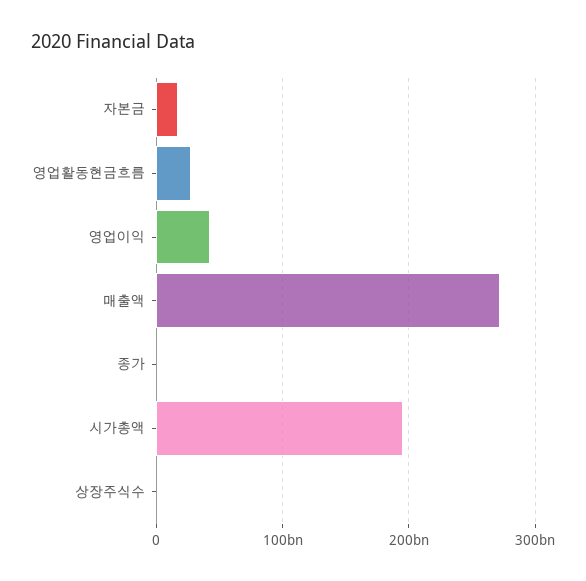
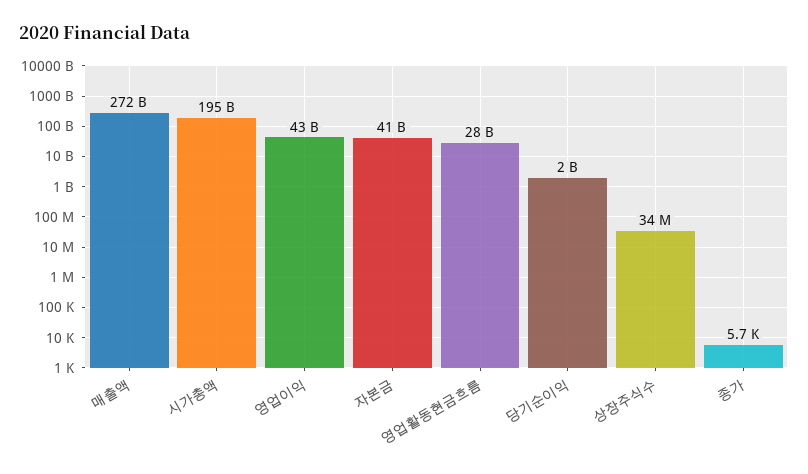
  {
-   "자본금": 20000000000,
+   "자본금": 41000000000,
    "영업활동현금흐름": 28000000000,
    "영업이익": 43000000000,
    "매출액": 272000000000,
    "종가": 5700,
    "시가총액": 195000000000,
-   "상장주식수": 34000000
+   "상장주식수": 34000000,
+   "당기순이익": 2000000000
  }

